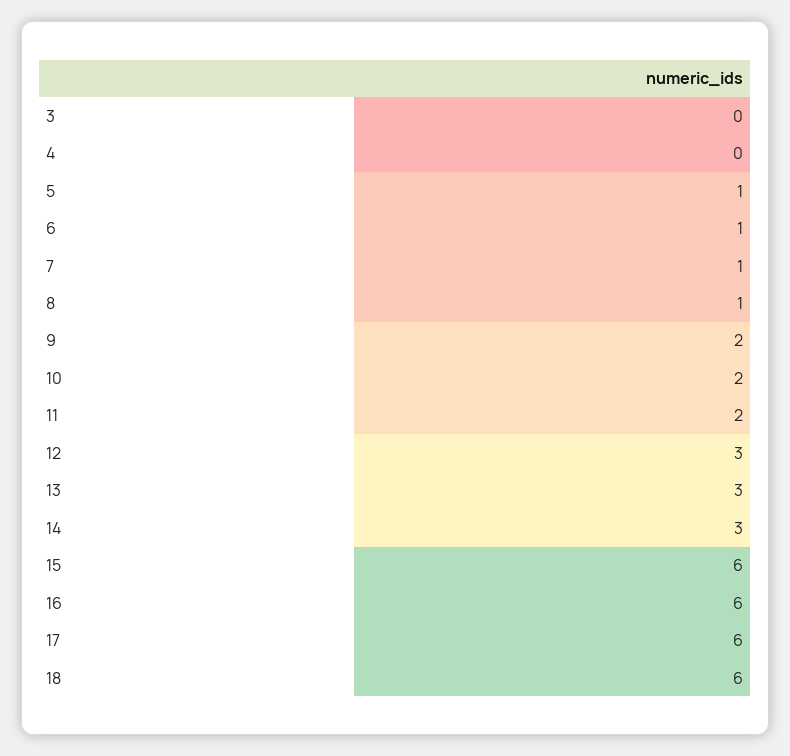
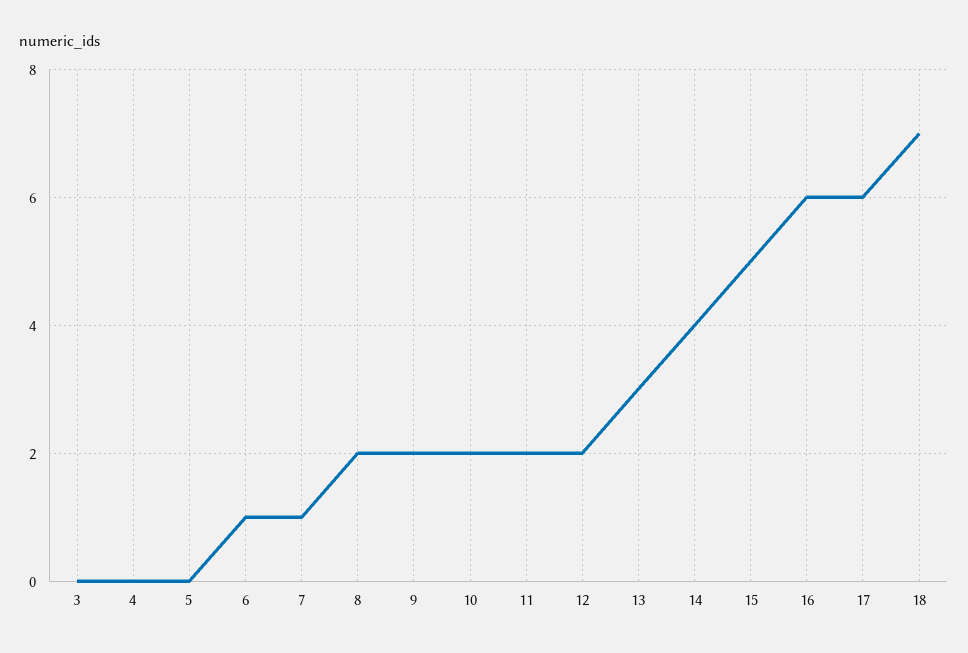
  {
    "3": 0,
    "4": 0,
-   "5": 1,
+   "5": 0,
    "6": 1,
    "7": 1,
-   "8": 1,
+   "8": 2,
    "9": 2,
    "10": 2,
    "11": 2,
-   "12": 3,
+   "12": 2,
    "13": 3,
-   "14": 3,
+   "14": 4,
-   "15": 6,
+   "15": 5,
    "16": 6,
    "17": 6,
-   "18": 6
+   "18": 7
  }

